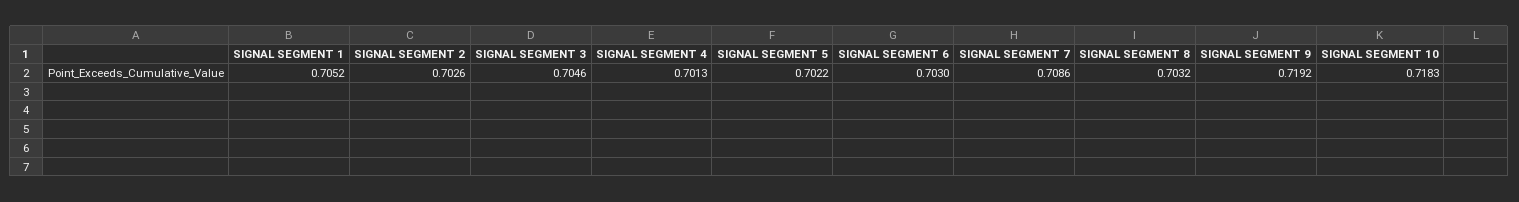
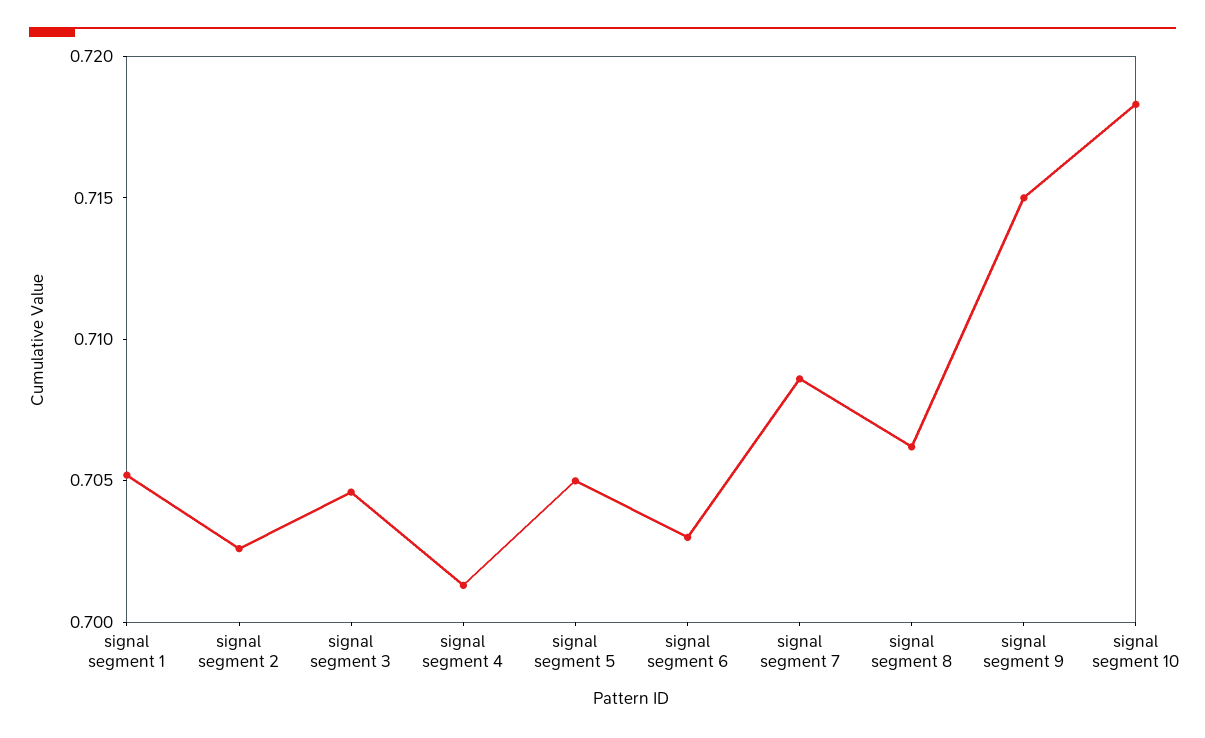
  {
    "SIGNAL SEGMENT 1": 0.7052,
    "SIGNAL SEGMENT 2": 0.7026,
    "SIGNAL SEGMENT 3": 0.7046,
    "SIGNAL SEGMENT 4": 0.7013,
-   "SIGNAL SEGMENT 5": 0.7022,
+   "SIGNAL SEGMENT 5": 0.705,
    "SIGNAL SEGMENT 6": 0.703,
    "SIGNAL SEGMENT 7": 0.7086,
-   "SIGNAL SEGMENT 8": 0.7032,
+   "SIGNAL SEGMENT 8": 0.706,
-   "SIGNAL SEGMENT 9": 0.7192,
+   "SIGNAL SEGMENT 9": 0.715,
    "SIGNAL SEGMENT 10": 0.7183
  }

